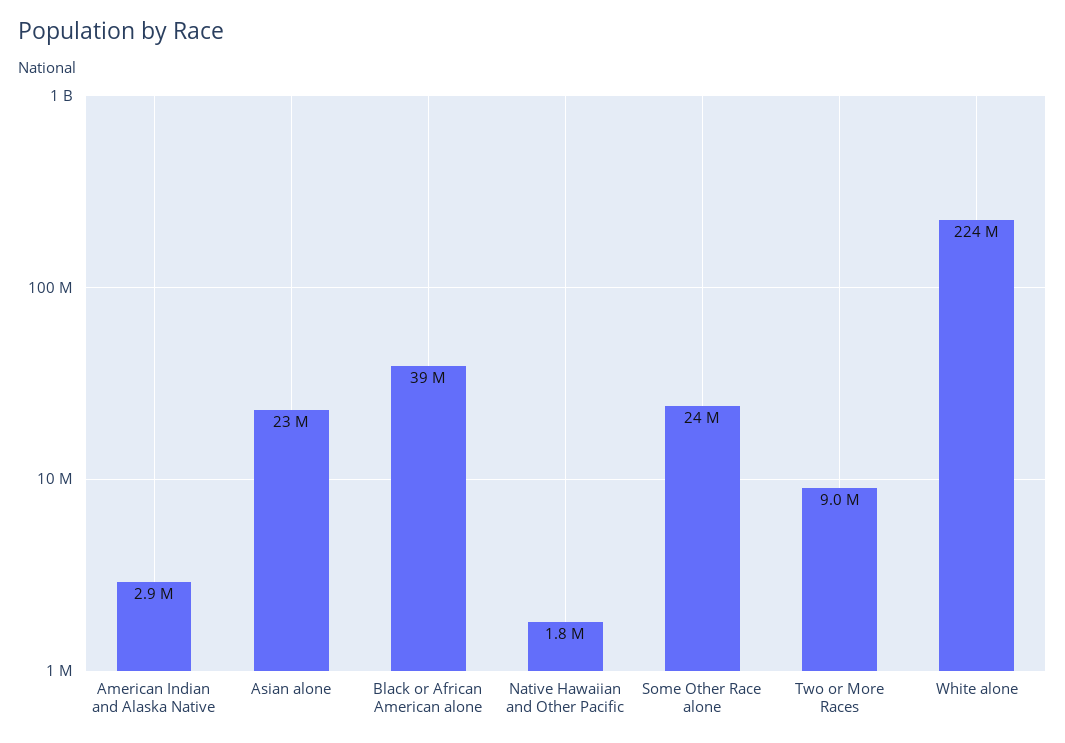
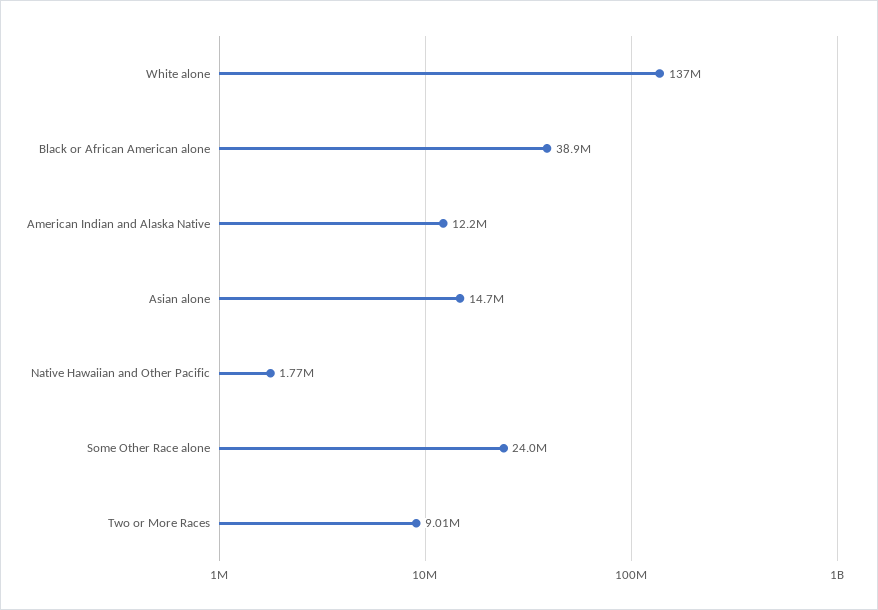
  {
-   "American Indian and Alaska Native": 2900000,
+   "American Indian and Alaska Native": 12200000,
-   "Asian alone": 23000000,
+   "Asian alone": 14700000,
    "Black or African American alone": 38900000,
    "Native Hawaiian and Other Pacific": 1770000,
    "Some Other Race alone": 24000000,
    "Two or More Races": 9010000,
-   "White alone": 224000000
+   "White alone": 137000000
  }

